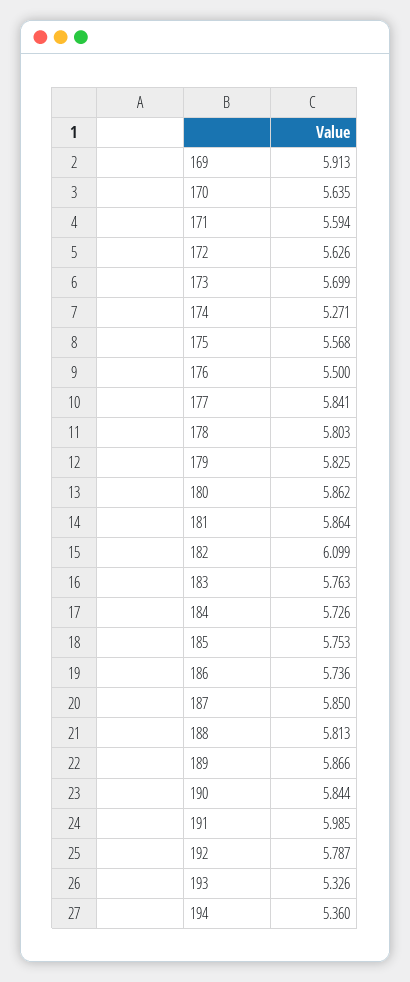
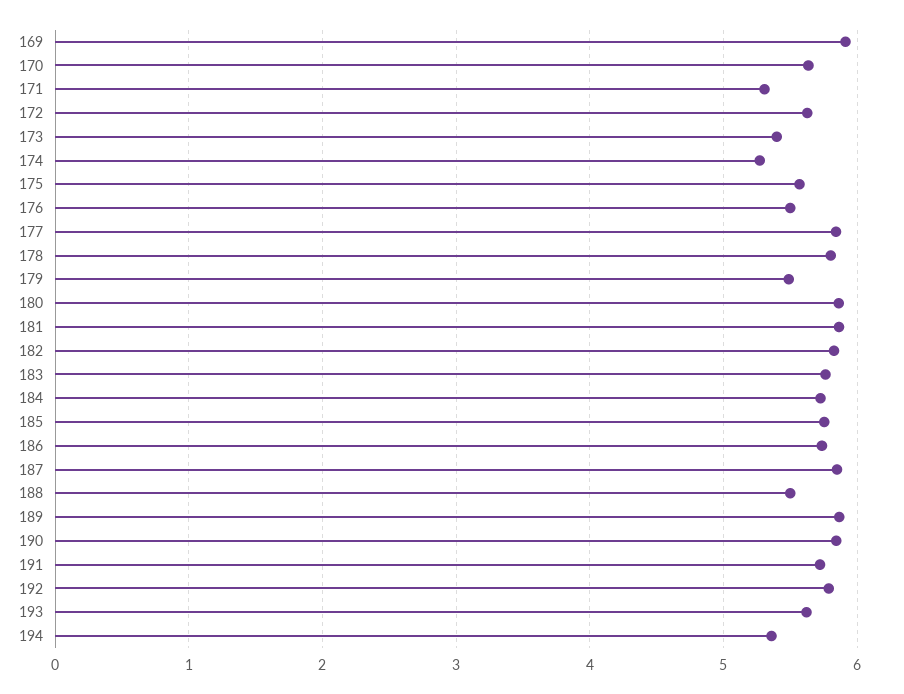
  {
    "169": 5.913,
    "170": 5.635,
-   "171": 5.594,
+   "171": 5.3,
    "172": 5.626,
-   "173": 5.699,
+   "173": 5.4,
    "174": 5.271,
    "175": 5.568,
    "176": 5.5,
    "177": 5.841,
    "178": 5.803,
-   "179": 5.825,
+   "179": 5.5,
    "180": 5.862,
    "181": 5.864,
-   "182": 6.099,
+   "182": 5.8,
    "183": 5.763,
    "184": 5.726,
    "185": 5.753,
    "186": 5.736,
    "187": 5.85,
-   "188": 5.813,
+   "188": 5.5,
    "189": 5.866,
    "190": 5.844,
-   "191": 5.985,
+   "191": 5.7,
    "192": 5.787,
-   "193": 5.326,
+   "193": 5.6,
    "194": 5.36
  }

